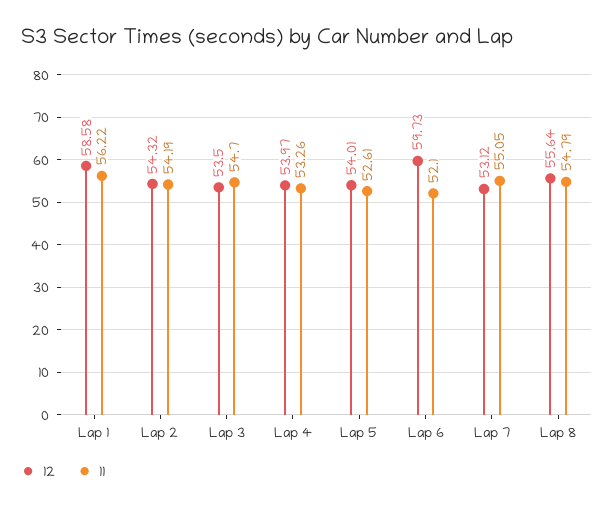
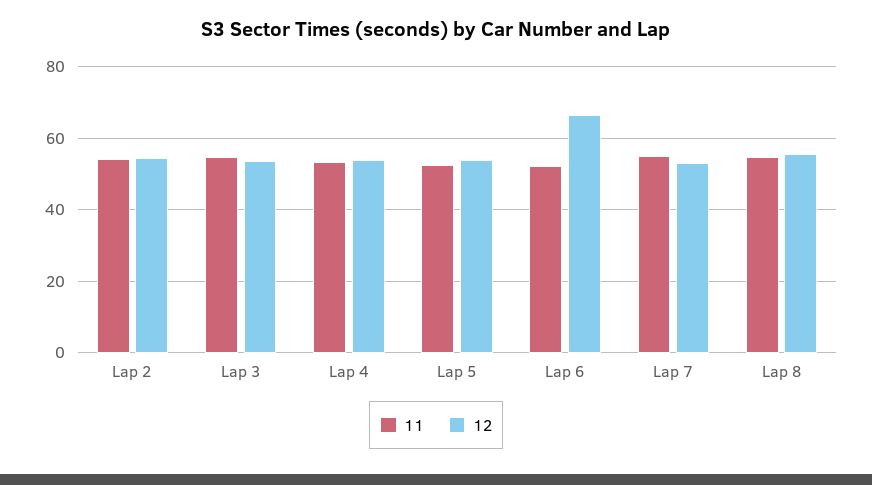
  {
    "12": {
-     "Lap 1": 58.58,
      "Lap 2": 54.32,
      "Lap 3": 53.5,
      "Lap 4": 53.97,
      "Lap 5": 54.01,
-     "Lap 6": 59.73,
+     "Lap 6": 66,
      "Lap 7": 53.12,
      "Lap 8": 55.64
    },
    "11": {
-     "Lap 1": 56.22,
      "Lap 2": 54.19,
      "Lap 3": 54.7,
      "Lap 4": 53.26,
      "Lap 5": 52.61,
      "Lap 6": 52.1,
      "Lap 7": 55.05,
      "Lap 8": 54.79
    }
  }

